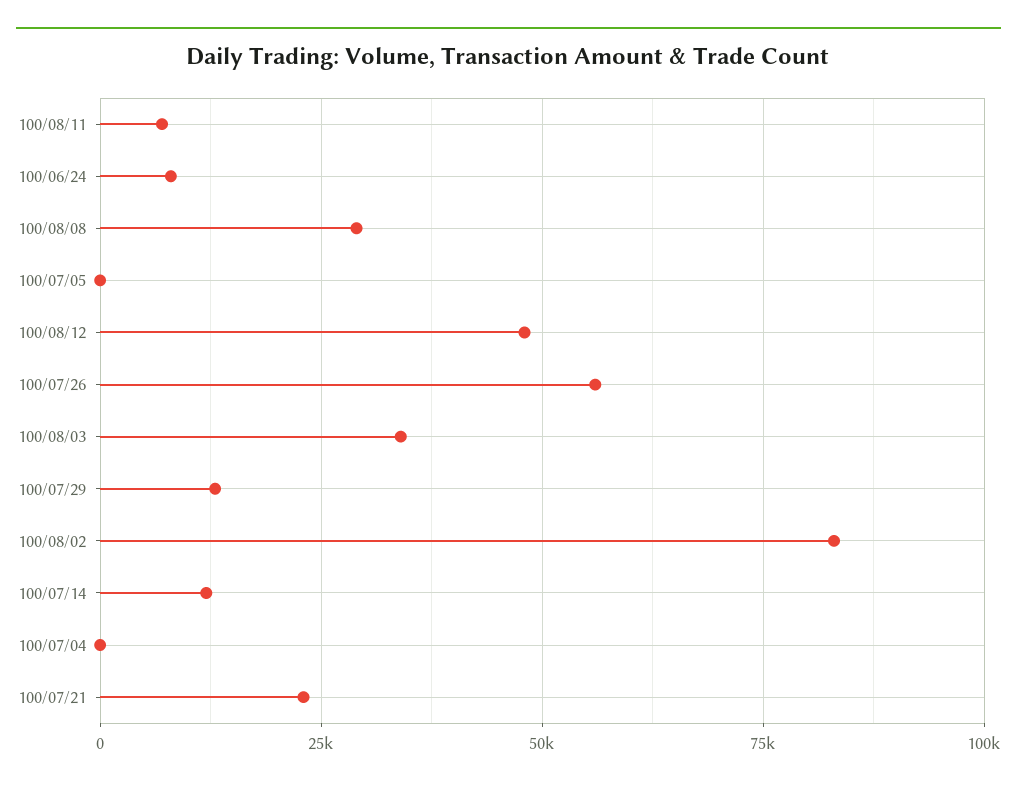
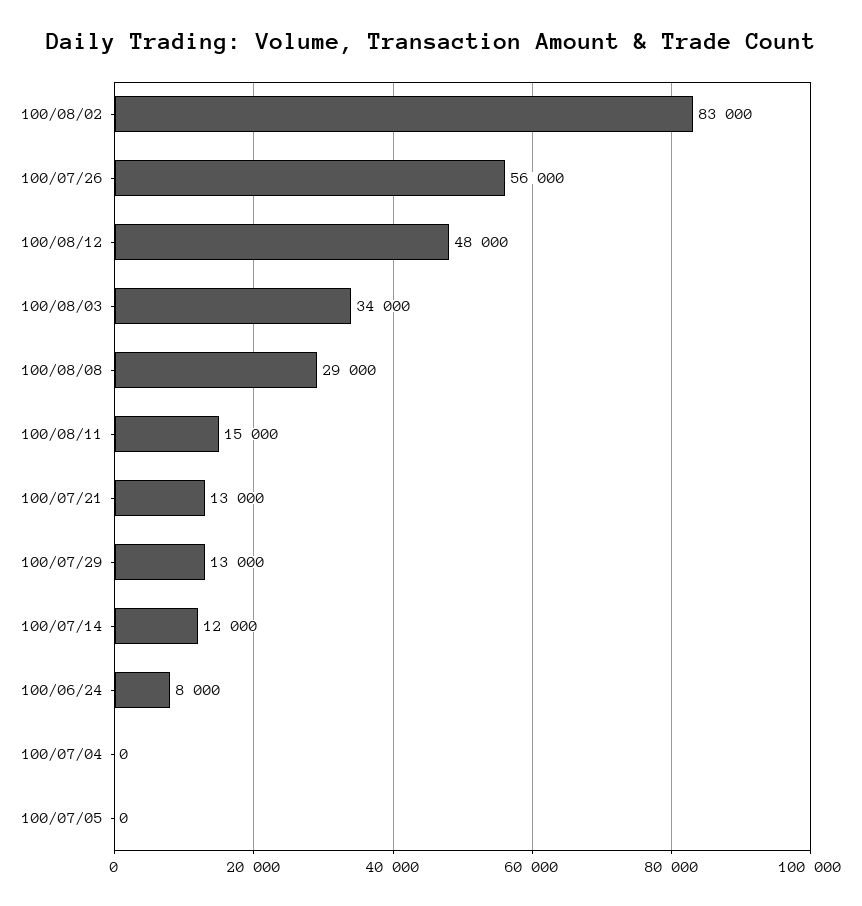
  {
-   "100/08/11": 7500,
+   "100/08/11": 15000,
    "100/06/24": 8000,
    "100/08/08": 29000,
    "100/07/05": 0,
    "100/08/12": 48000,
    "100/07/26": 56000,
    "100/08/03": 34000,
    "100/07/29": 13000,
    "100/08/02": 83000,
    "100/07/14": 12000,
    "100/07/04": 0,
-   "100/07/21": 22500
+   "100/07/21": 13000
  }

